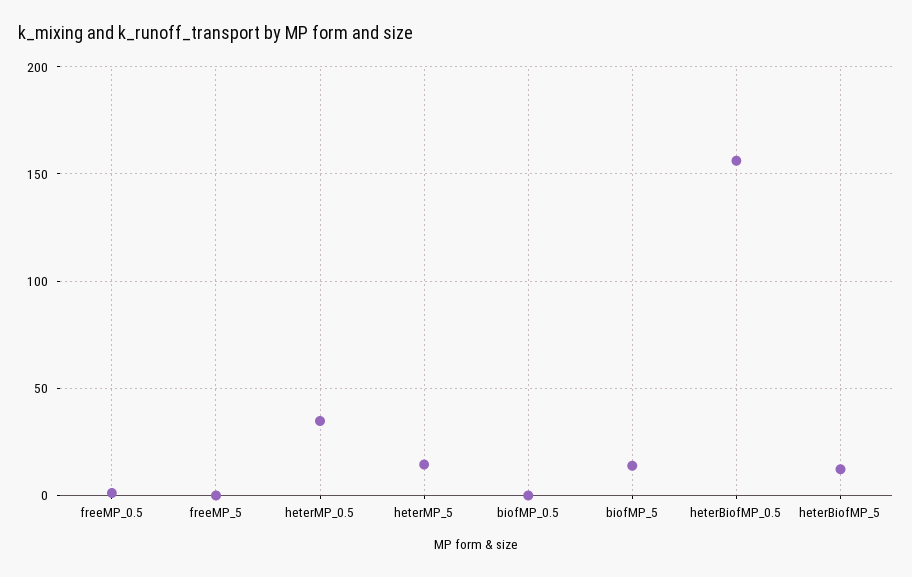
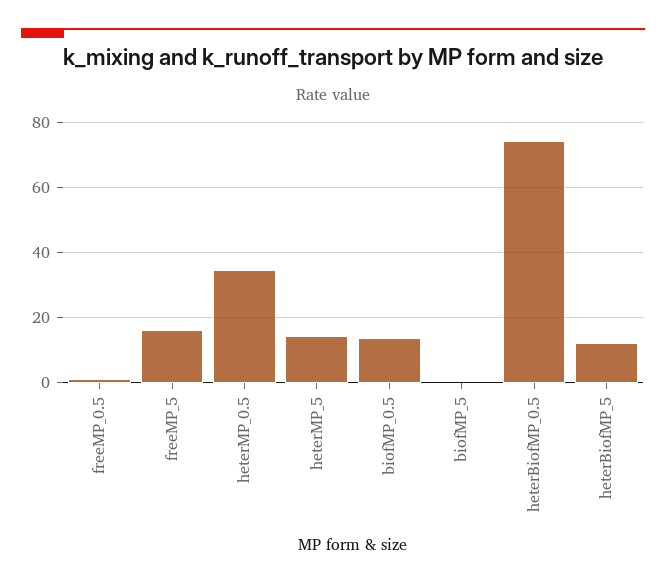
  {
    "freeMP_0.5": 2,
-   "freeMP_5": 0,
+   "freeMP_5": 16,
    "heterMP_0.5": 34,
    "heterMP_5": 14,
-   "biofMP_0.5": 0,
+   "biofMP_0.5": 14,
-   "biofMP_5": 15,
+   "biofMP_5": 0,
-   "heterBiofMP_0.5": 155,
+   "heterBiofMP_0.5": 74,
    "heterBiofMP_5": 12
  }

